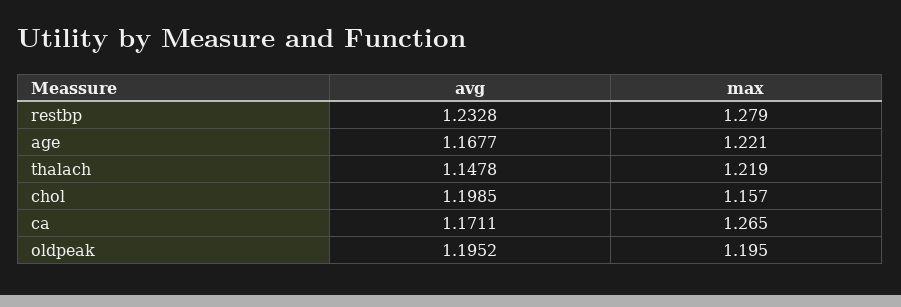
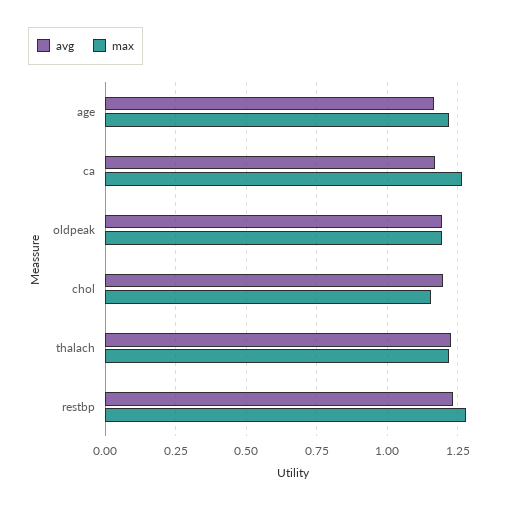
  {
    "avg": {
      "restbp": 1.2328,
      "age": 1.1677,
-     "thalach": 1.1478,
+     "thalach": 1.225,
      "chol": 1.1985,
      "ca": 1.1711,
      "oldpeak": 1.1952
    },
    "max": {
      "restbp": 1.279,
      "age": 1.221,
      "thalach": 1.219,
      "chol": 1.157,
      "ca": 1.265,
      "oldpeak": 1.195
    }
  }

